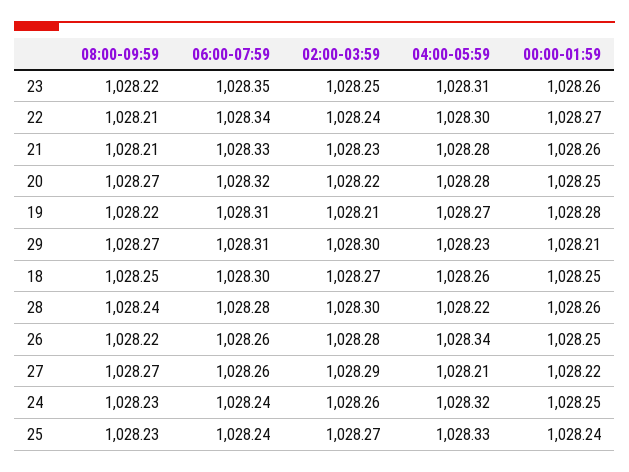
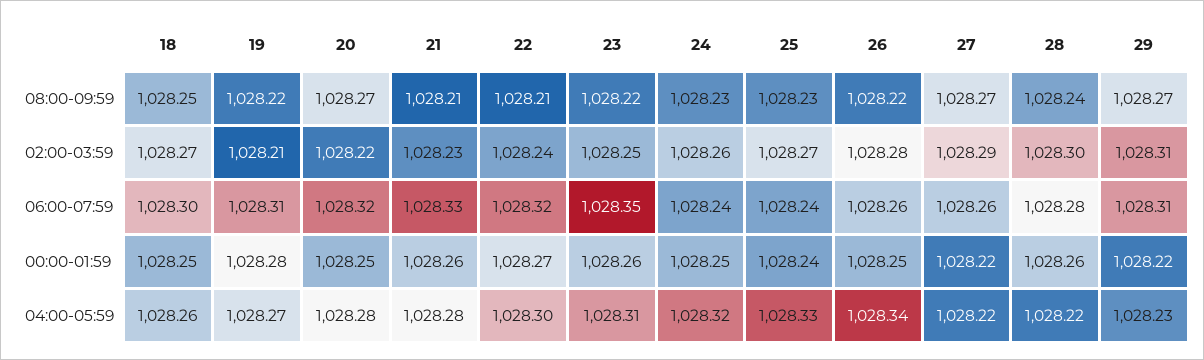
  {
    "08:00-09:59": {
      "23": 1028.22,
      "22": 1028.21,
      "21": 1028.21,
      "20": 1028.27,
      "19": 1028.22,
      "29": 1028.27,
      "18": 1028.25,
      "28": 1028.24,
      "26": 1028.22,
      "27": 1028.27,
      "24": 1028.23,
      "25": 1028.23
    },
    "06:00-07:59": {
      "23": 1028.35,
-     "22": 1028.34,
+     "22": 1028.32,
      "21": 1028.33,
      "20": 1028.32,
      "19": 1028.31,
      "29": 1028.31,
      "18": 1028.3,
      "28": 1028.28,
      "26": 1028.26,
      "27": 1028.26,
      "24": 1028.24,
      "25": 1028.24
    },
    "02:00-03:59": {
      "23": 1028.25,
      "22": 1028.24,
      "21": 1028.23,
      "20": 1028.22,
      "19": 1028.21,
-     "29": 1028.3,
+     "29": 1028.31,
      "18": 1028.27,
      "28": 1028.3,
      "26": 1028.28,
      "27": 1028.29,
      "24": 1028.26,
      "25": 1028.27
    },
    "04:00-05:59": {
      "23": 1028.31,
      "22": 1028.3,
      "21": 1028.28,
      "20": 1028.28,
      "19": 1028.27,
      "29": 1028.23,
      "18": 1028.26,
      "28": 1028.22,
      "26": 1028.34,
-     "27": 1028.21,
+     "27": 1028.22,
      "24": 1028.32,
      "25": 1028.33
    },
    "00:00-01:59": {
      "23": 1028.26,
      "22": 1028.27,
      "21": 1028.26,
      "20": 1028.25,
      "19": 1028.28,
-     "29": 1028.21,
+     "29": 1028.22,
      "18": 1028.25,
      "28": 1028.26,
      "26": 1028.25,
      "27": 1028.22,
      "24": 1028.25,
      "25": 1028.24
    }
  }

